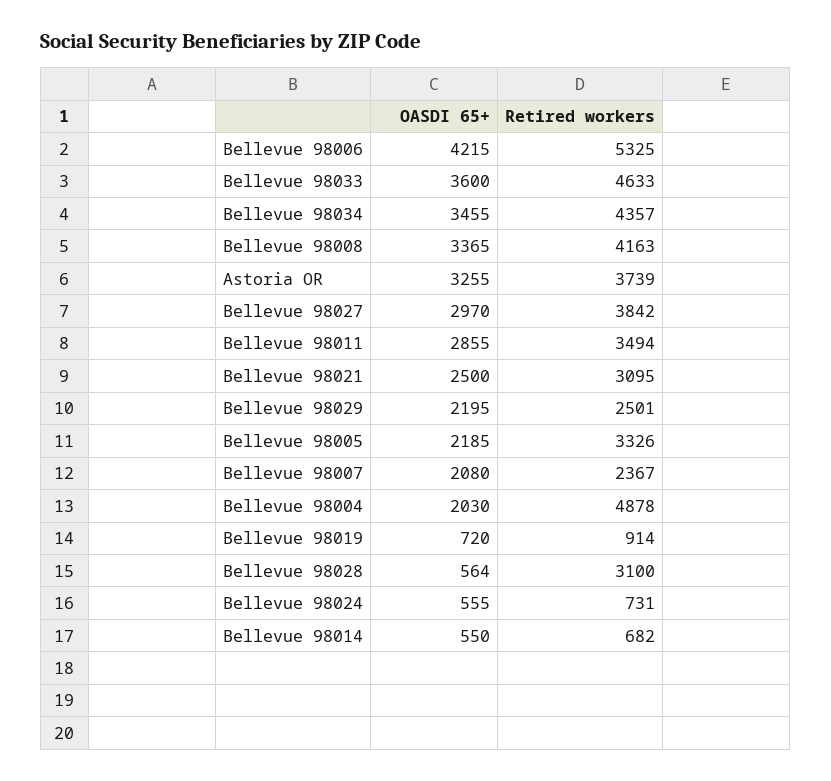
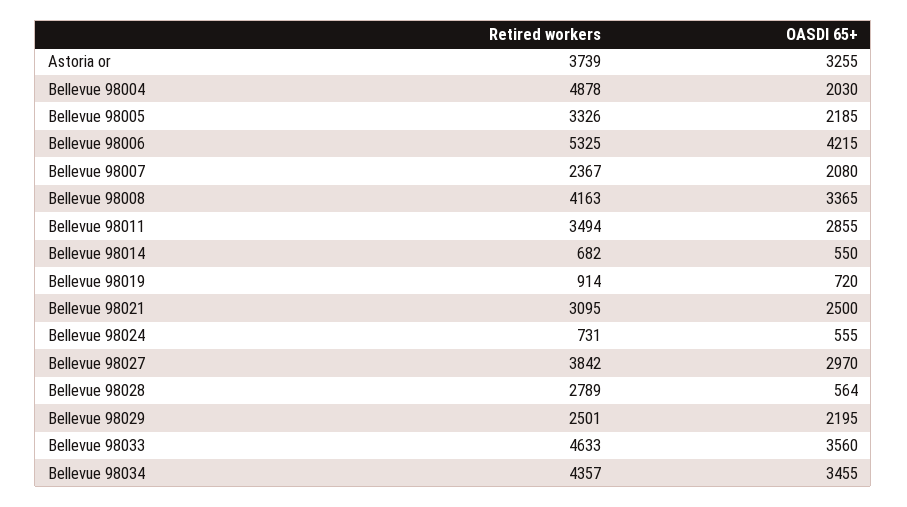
  {
    "OASDI 65+": {
      "Bellevue 98006": 4215,
-     "Bellevue 98033": 3600,
+     "Bellevue 98033": 3560,
      "Bellevue 98034": 3455,
      "Bellevue 98008": 3365,
      "Astoria OR": 3255,
      "Bellevue 98027": 2970,
      "Bellevue 98011": 2855,
      "Bellevue 98021": 2500,
      "Bellevue 98029": 2195,
      "Bellevue 98005": 2185,
      "Bellevue 98007": 2080,
      "Bellevue 98004": 2030,
      "Bellevue 98019": 720,
      "Bellevue 98028": 564,
      "Bellevue 98024": 555,
      "Bellevue 98014": 550
    },
    "Retired workers": {
      "Bellevue 98006": 5325,
      "Bellevue 98033": 4633,
      "Bellevue 98034": 4357,
      "Bellevue 98008": 4163,
      "Astoria OR": 3739,
      "Bellevue 98027": 3842,
      "Bellevue 98011": 3494,
      "Bellevue 98021": 3095,
      "Bellevue 98029": 2501,
      "Bellevue 98005": 3326,
      "Bellevue 98007": 2367,
      "Bellevue 98004": 4878,
      "Bellevue 98019": 914,
-     "Bellevue 98028": 3100,
+     "Bellevue 98028": 2789,
      "Bellevue 98024": 731,
      "Bellevue 98014": 682
    }
  }

